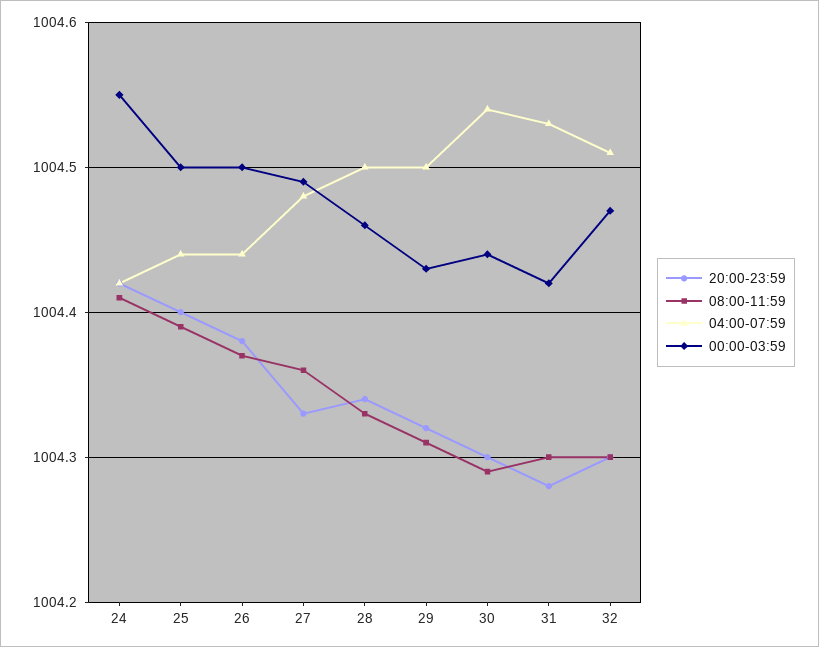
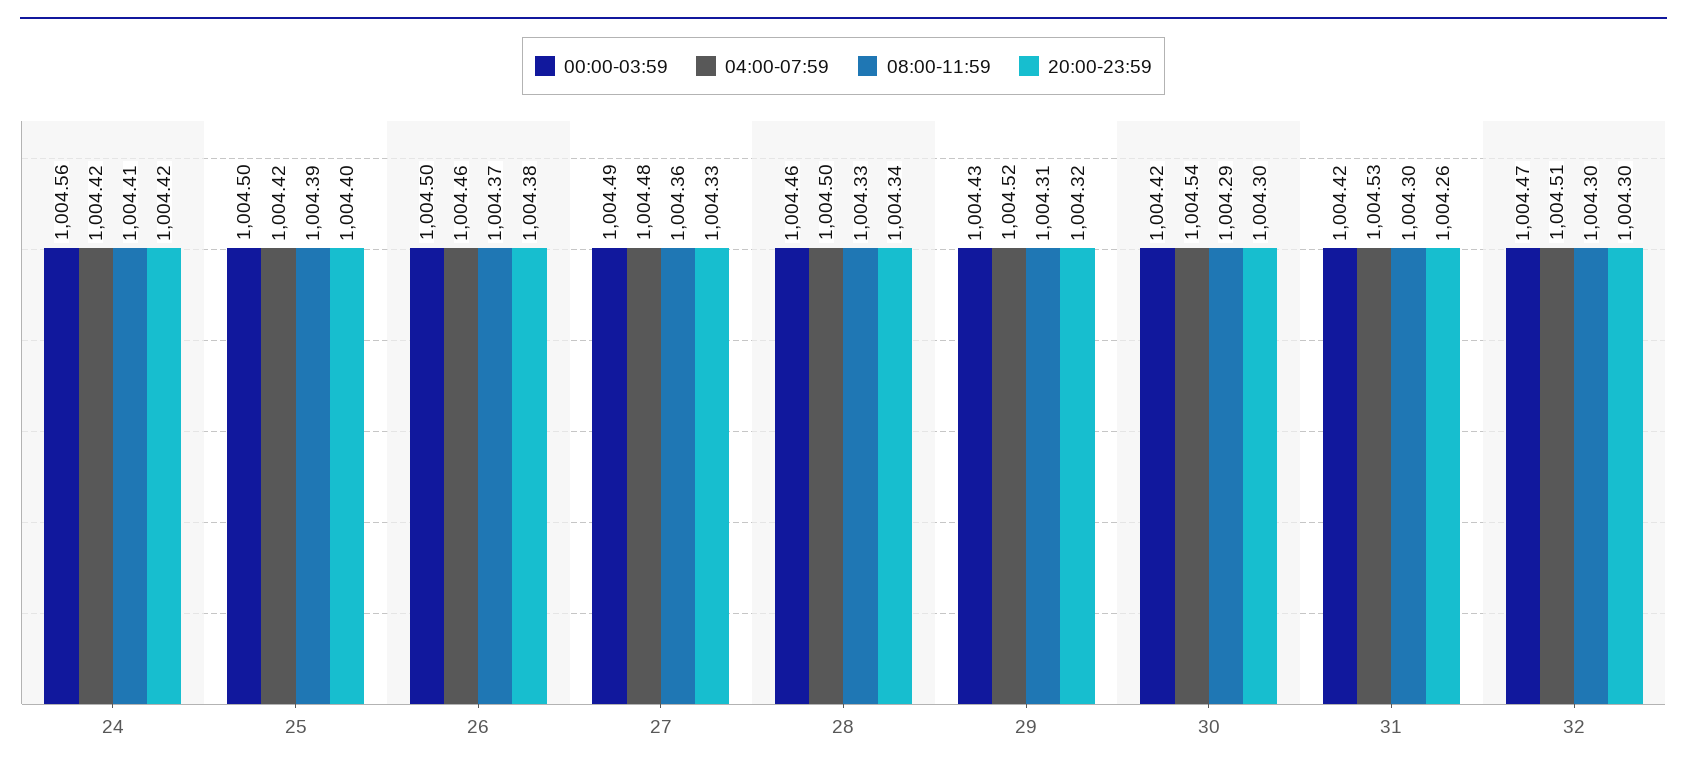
  {
    "20:00-23:59": {
      "24": 1004.42,
      "25": 1004.4,
      "26": 1004.38,
      "27": 1004.33,
      "28": 1004.34,
      "29": 1004.32,
      "30": 1004.3,
-     "31": 1004.28,
+     "31": 1004.26,
      "32": 1004.3
    },
    "08:00-11:59": {
      "24": 1004.41,
      "25": 1004.39,
      "26": 1004.37,
      "27": 1004.36,
      "28": 1004.33,
      "29": 1004.31,
      "30": 1004.29,
      "31": 1004.3,
      "32": 1004.3
    },
    "04:00-07:59": {
      "24": 1004.42,
-     "25": 1004.44,
+     "25": 1004.42,
-     "26": 1004.44,
+     "26": 1004.46,
      "27": 1004.48,
      "28": 1004.5,
-     "29": 1004.5,
+     "29": 1004.52,
      "30": 1004.54,
      "31": 1004.53,
      "32": 1004.51
    },
    "00:00-03:59": {
-     "24": 1004.55,
+     "24": 1004.56,
      "25": 1004.5,
      "26": 1004.5,
      "27": 1004.49,
      "28": 1004.46,
      "29": 1004.43,
-     "30": 1004.44,
+     "30": 1004.42,
      "31": 1004.42,
      "32": 1004.47
    }
  }

